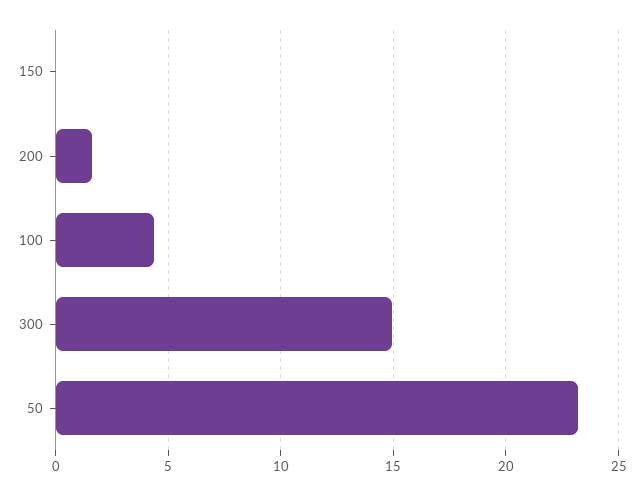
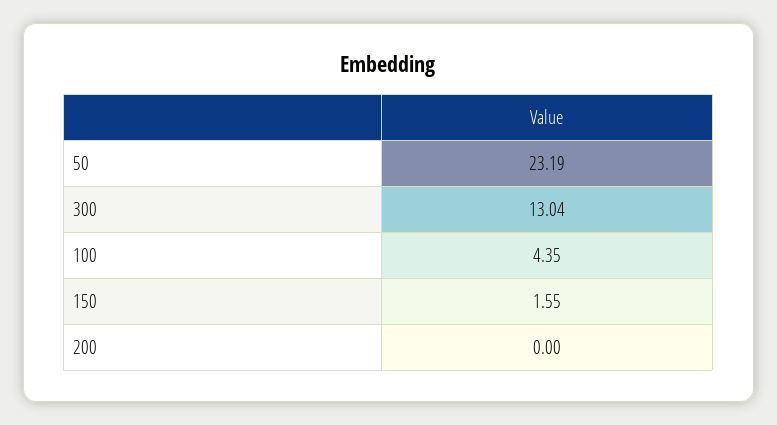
  {
-   "150": 0,
+   "150": 1.55,
-   "200": 1.5,
+   "200": 0,
    "100": 4.35,
-   "300": 15,
+   "300": 13.04,
    "50": 23.19
  }

